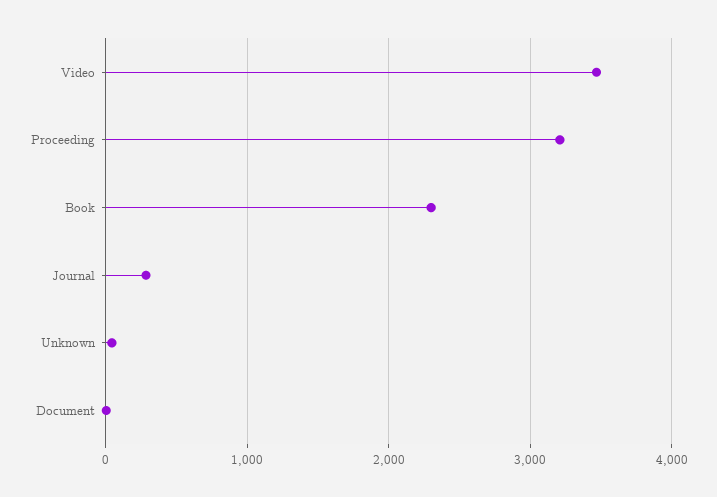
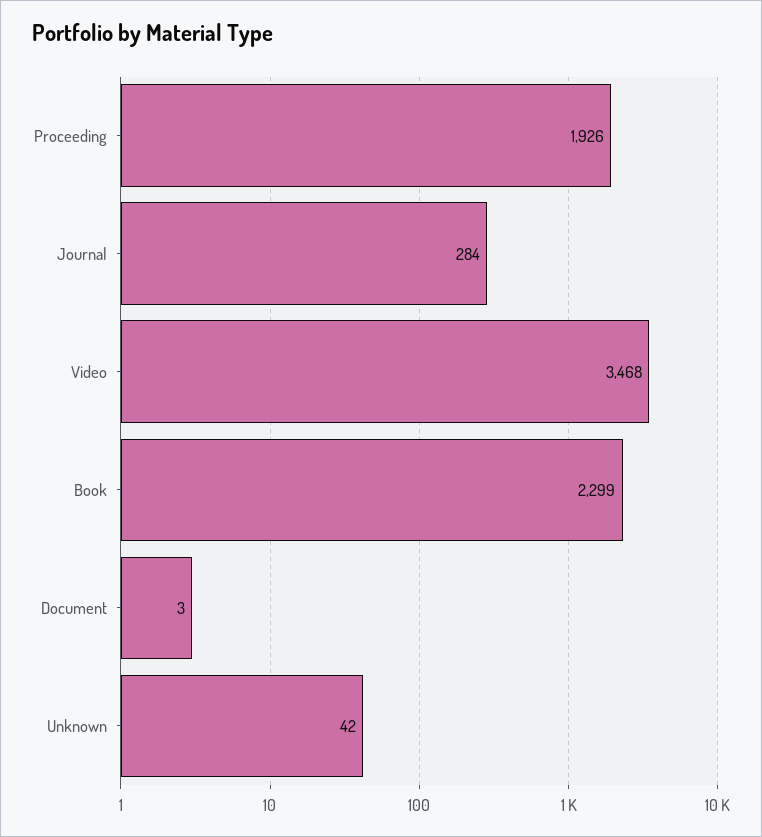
  {
    "Video": 3468,
-   "Proceeding": 3200,
+   "Proceeding": 1926,
    "Book": 2299,
    "Journal": 284,
    "Unknown": 42,
    "Document": 3
  }

